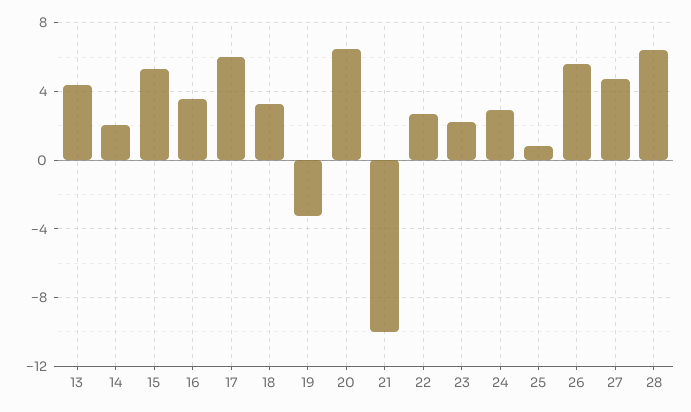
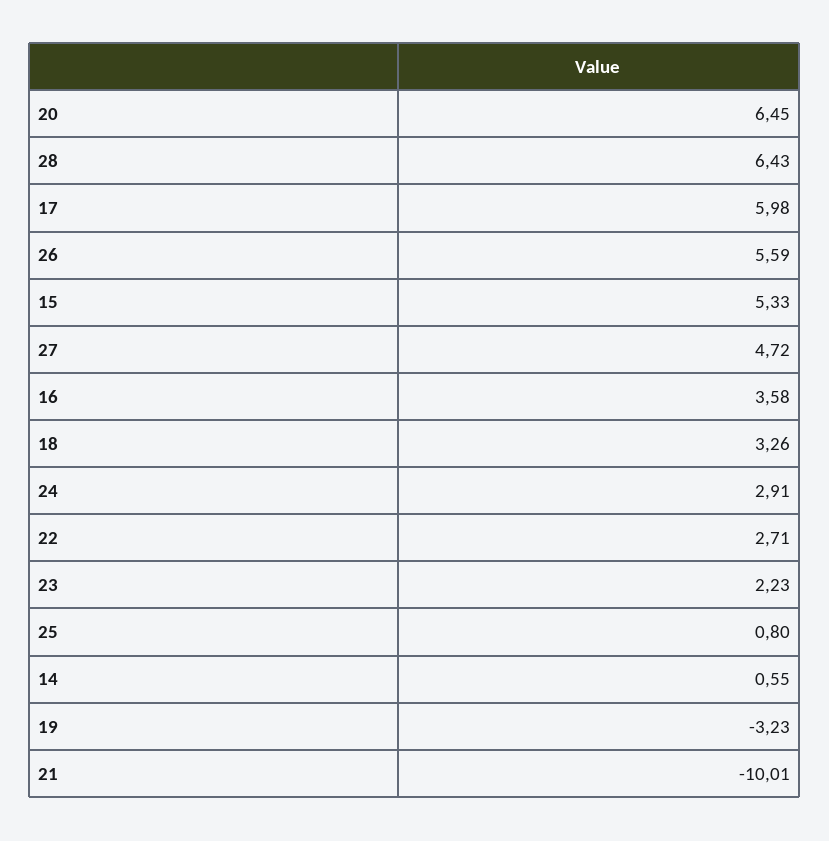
  {
-   "13": 4.5,
-   "14": 2,
+   "14": 0.55,
    "15": 5.33,
    "16": 3.58,
    "17": 5.98,
    "18": 3.26,
    "19": -3.23,
    "20": 6.45,
    "21": -10.01,
    "22": 2.71,
    "23": 2.23,
    "24": 2.91,
    "25": 0.8,
    "26": 5.59,
    "27": 4.72,
    "28": 6.43
  }

